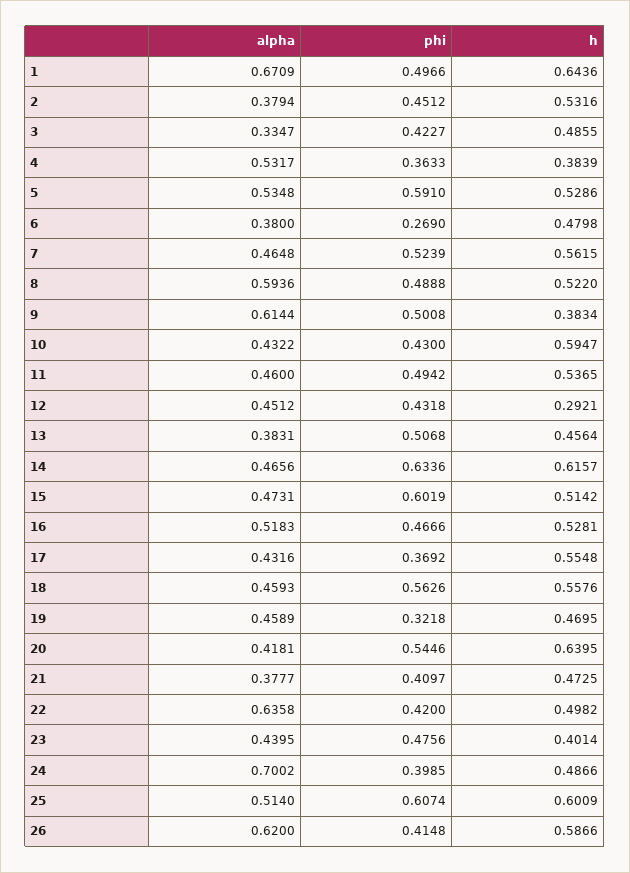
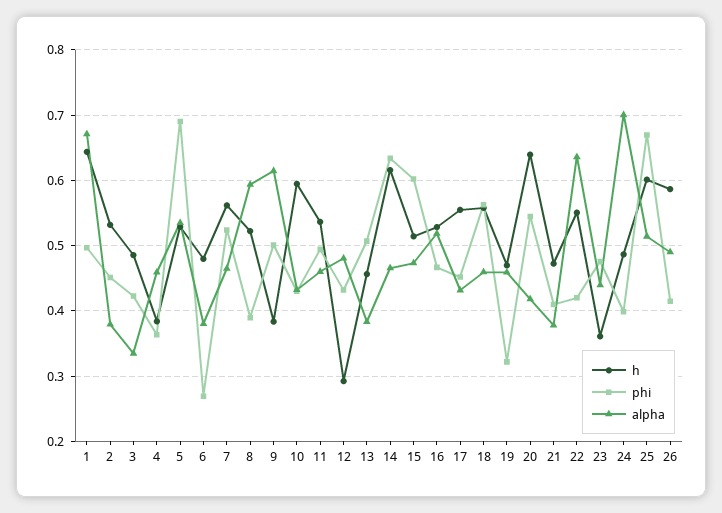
  {
    "alpha": {
      "1": 0.6709,
      "2": 0.3794,
      "3": 0.3347,
-     "4": 0.5317,
+     "4": 0.46,
      "5": 0.5348,
      "6": 0.38,
      "7": 0.4648,
      "8": 0.5936,
      "9": 0.6144,
      "10": 0.4322,
      "11": 0.46,
-     "12": 0.4512,
+     "12": 0.48,
      "13": 0.3831,
      "14": 0.4656,
      "15": 0.4731,
      "16": 0.5183,
      "17": 0.4316,
      "18": 0.4593,
      "19": 0.4589,
      "20": 0.4181,
      "21": 0.3777,
      "22": 0.6358,
      "23": 0.4395,
      "24": 0.7002,
      "25": 0.514,
-     "26": 0.62
+     "26": 0.49
    },
    "phi": {
      "1": 0.4966,
      "2": 0.4512,
      "3": 0.4227,
      "4": 0.3633,
-     "5": 0.591,
+     "5": 0.69,
      "6": 0.269,
      "7": 0.5239,
-     "8": 0.4888,
+     "8": 0.39,
      "9": 0.5008,
      "10": 0.43,
      "11": 0.4942,
      "12": 0.4318,
      "13": 0.5068,
      "14": 0.6336,
      "15": 0.6019,
      "16": 0.4666,
-     "17": 0.3692,
+     "17": 0.45,
      "18": 0.5626,
      "19": 0.3218,
      "20": 0.5446,
      "21": 0.4097,
      "22": 0.42,
      "23": 0.4756,
      "24": 0.3985,
-     "25": 0.6074,
+     "25": 0.67,
      "26": 0.4148
    },
    "h": {
      "1": 0.6436,
      "2": 0.5316,
      "3": 0.4855,
      "4": 0.3839,
      "5": 0.5286,
      "6": 0.4798,
      "7": 0.5615,
      "8": 0.522,
      "9": 0.3834,
      "10": 0.5947,
      "11": 0.5365,
      "12": 0.2921,
      "13": 0.4564,
      "14": 0.6157,
      "15": 0.5142,
      "16": 0.5281,
      "17": 0.5548,
      "18": 0.5576,
      "19": 0.4695,
      "20": 0.6395,
      "21": 0.4725,
-     "22": 0.4982,
+     "22": 0.55,
-     "23": 0.4014,
+     "23": 0.36,
      "24": 0.4866,
      "25": 0.6009,
      "26": 0.5866
    }
  }

